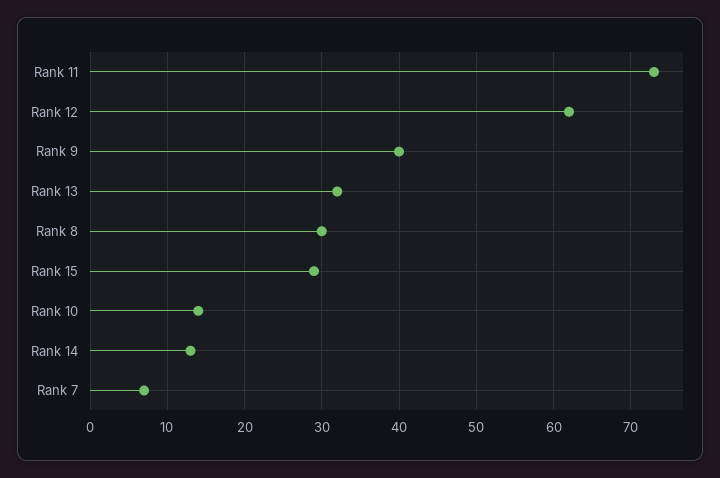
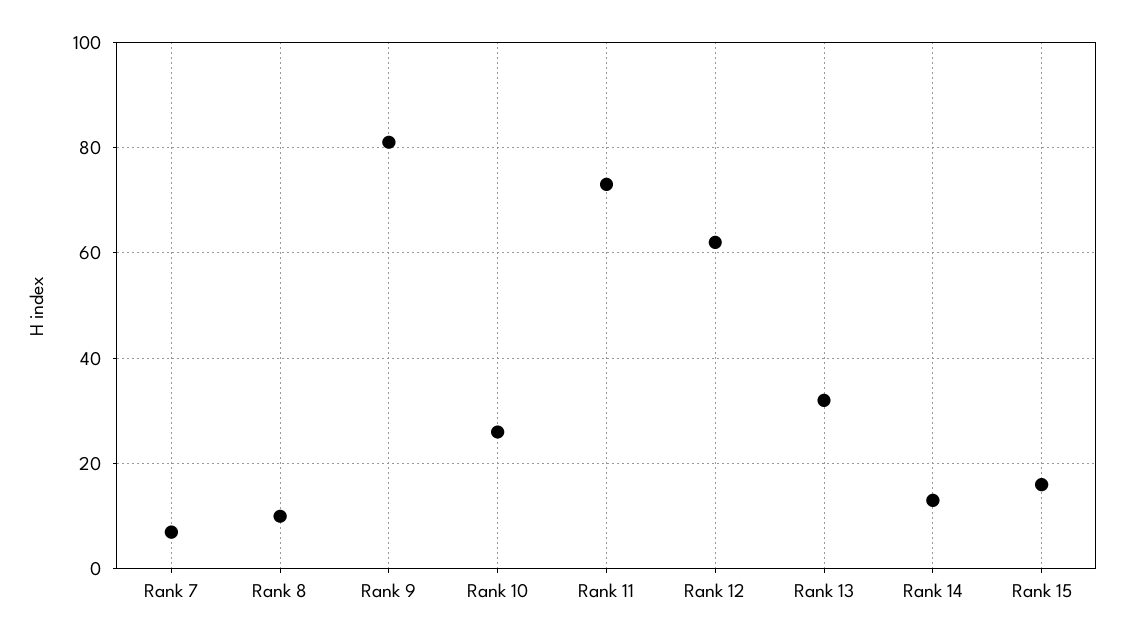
  {
    "Rank 11": 73,
    "Rank 12": 62,
-   "Rank 9": 40,
+   "Rank 9": 80,
    "Rank 13": 32,
-   "Rank 8": 30,
+   "Rank 8": 10,
-   "Rank 15": 29,
+   "Rank 15": 15,
-   "Rank 10": 14,
+   "Rank 10": 25,
    "Rank 14": 13,
    "Rank 7": 7
  }

